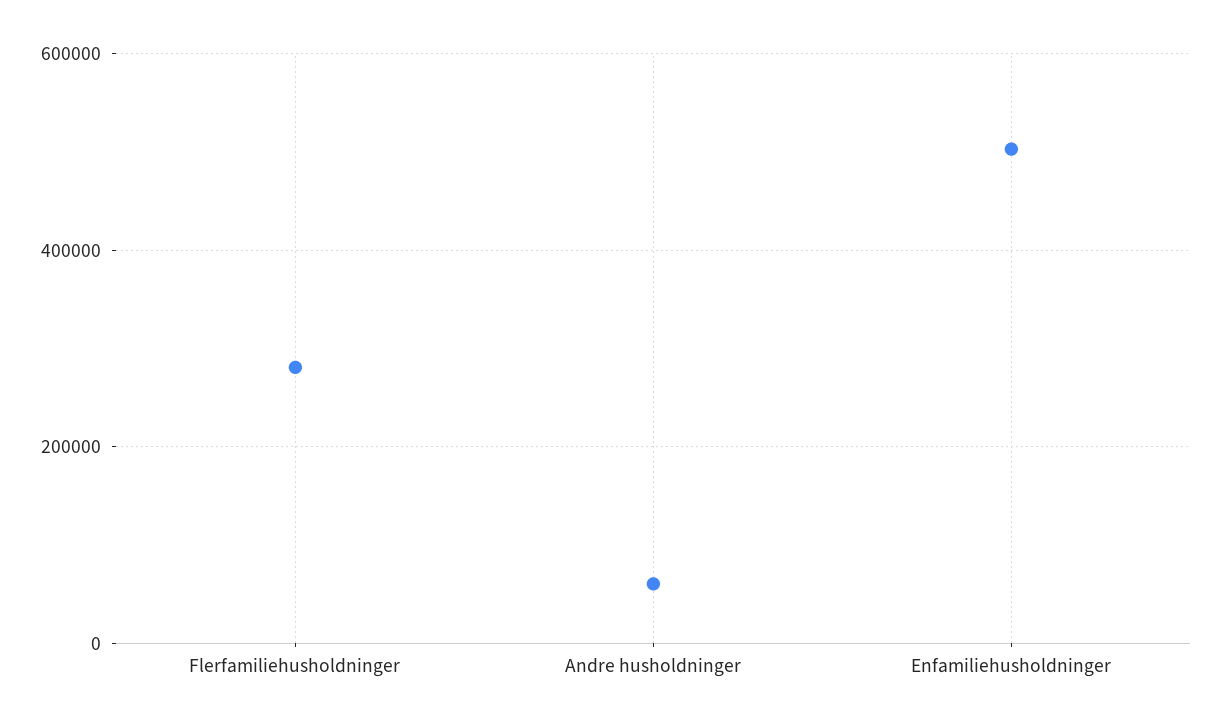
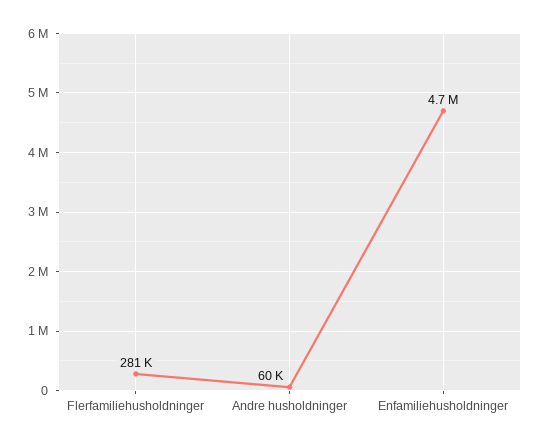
  {
    "Flerfamiliehusholdninger": 281000,
    "Andre husholdninger": 60000,
-   "Enfamiliehusholdninger": 500000
+   "Enfamiliehusholdninger": 4700000
  }

